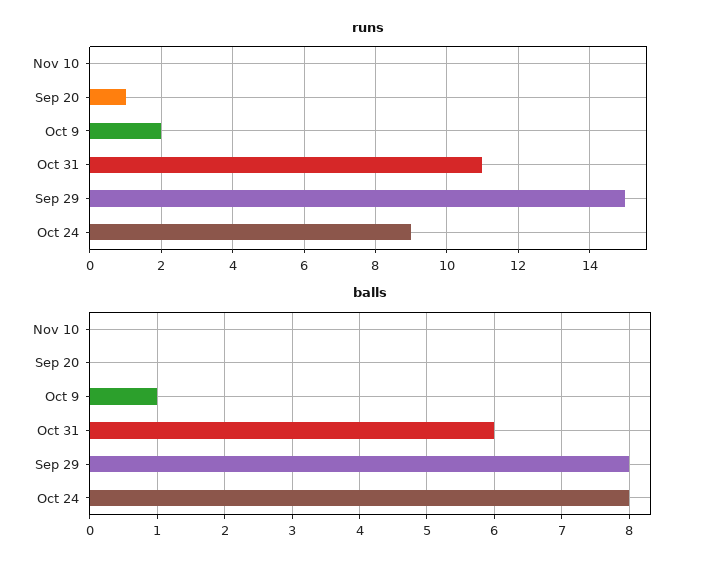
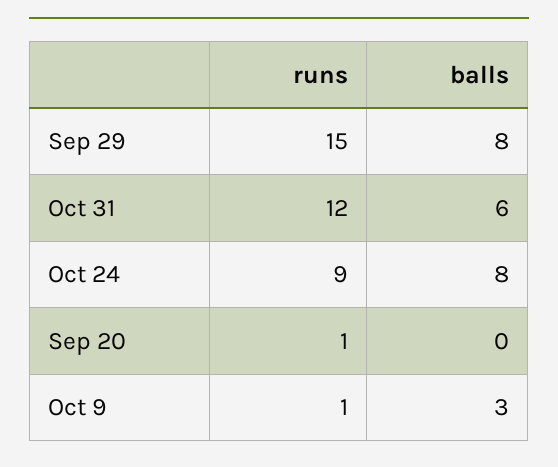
  {
    "runs": {
-     "Nov 10": 0,
      "Sep 20": 1,
-     "Oct 9": 2,
+     "Oct 9": 1,
-     "Oct 31": 11,
+     "Oct 31": 12,
      "Sep 29": 15,
      "Oct 24": 9
    },
    "balls": {
-     "Nov 10": 0,
      "Sep 20": 0,
-     "Oct 9": 1,
+     "Oct 9": 3,
      "Oct 31": 6,
      "Sep 29": 8,
      "Oct 24": 8
    }
  }

